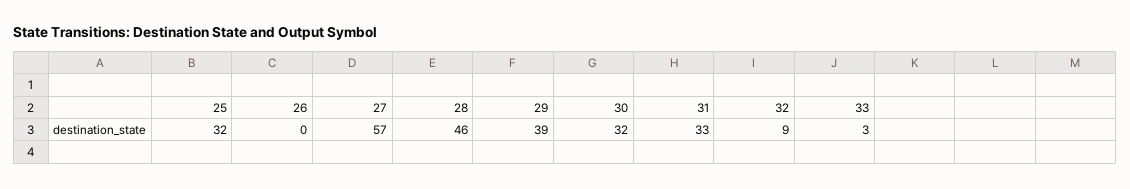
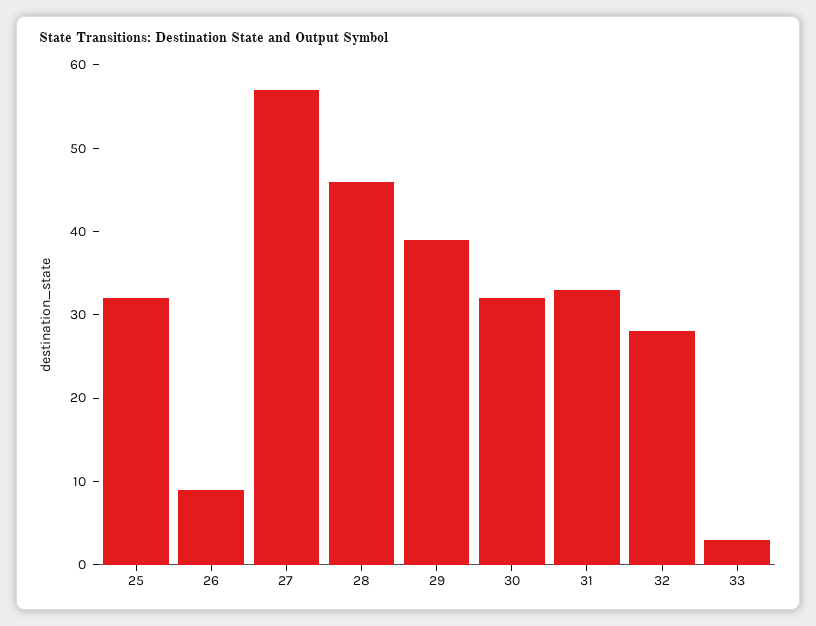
  {
    "25": 32,
-   "26": 0,
+   "26": 9,
    "27": 57,
    "28": 46,
    "29": 39,
    "30": 32,
    "31": 33,
-   "32": 9,
+   "32": 28,
    "33": 3
  }

